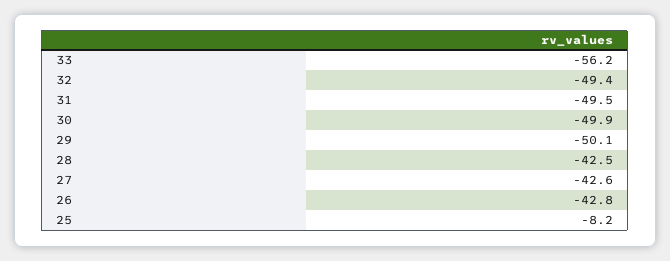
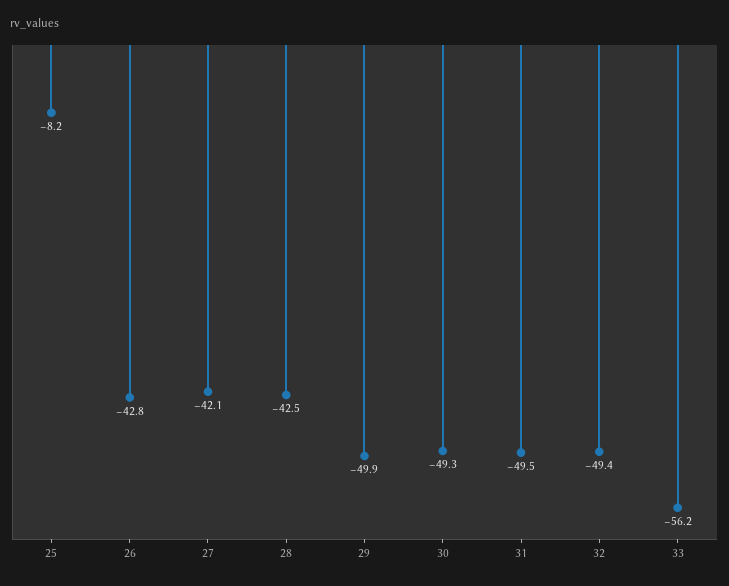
  {
    "33": -56.2,
    "32": -49.4,
    "31": -49.5,
-   "30": -49.9,
+   "30": -49.3,
-   "29": -50.1,
+   "29": -49.9,
    "28": -42.5,
-   "27": -42.6,
+   "27": -42.1,
    "26": -42.8,
    "25": -8.2
  }

